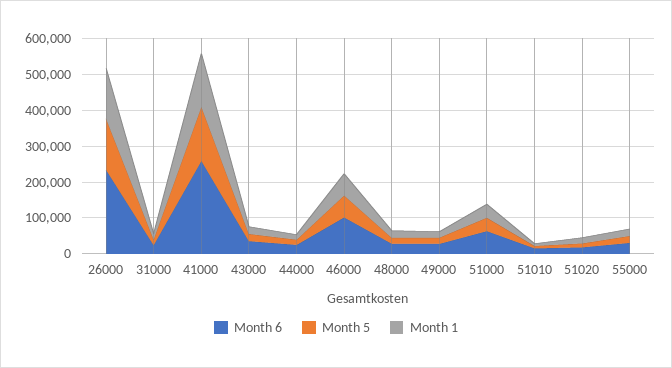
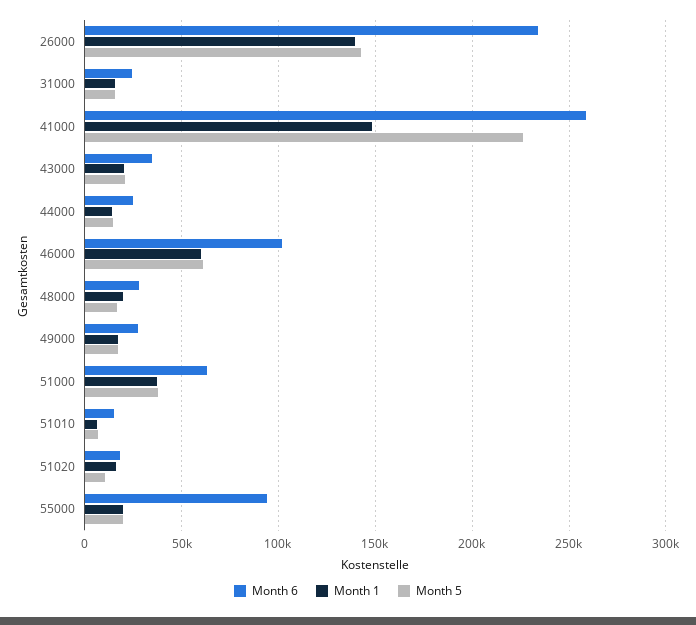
  {
    "Month 6": {
      "26000": 235000,
      "31000": 25000,
      "41000": 260000,
      "43000": 35000,
      "44000": 25000,
      "46000": 100000,
      "48000": 30000,
      "49000": 30000,
      "51000": 65000,
      "51010": 15000,
      "51020": 20000,
-     "55000": 25000
+     "55000": 95000
    },
    "Month 5": {
      "26000": 145000,
      "31000": 15000,
-     "41000": 150000,
+     "41000": 225000,
      "43000": 20000,
      "44000": 15000,
      "46000": 60000,
      "48000": 15000,
      "49000": 15000,
      "51000": 40000,
      "51010": 5000,
      "51020": 10000,
      "55000": 20000
    },
    "Month 1": {
      "26000": 140000,
      "31000": 15000,
      "41000": 150000,
      "43000": 20000,
      "44000": 15000,
      "46000": 60000,
      "48000": 20000,
      "49000": 15000,
      "51000": 35000,
      "51010": 5000,
      "51020": 15000,
      "55000": 20000
    }
  }

